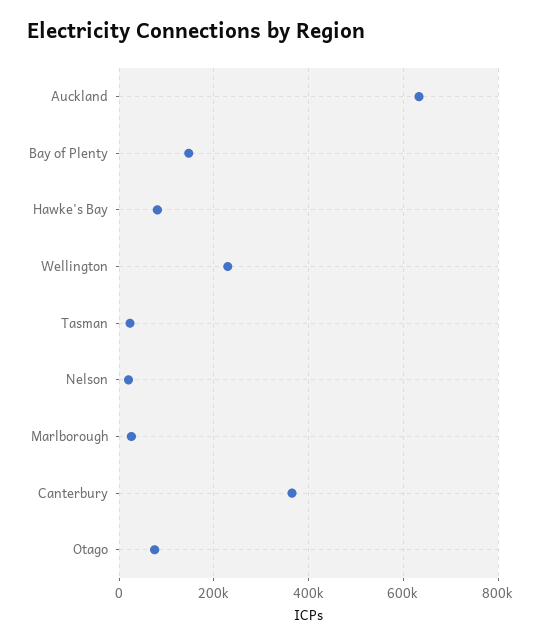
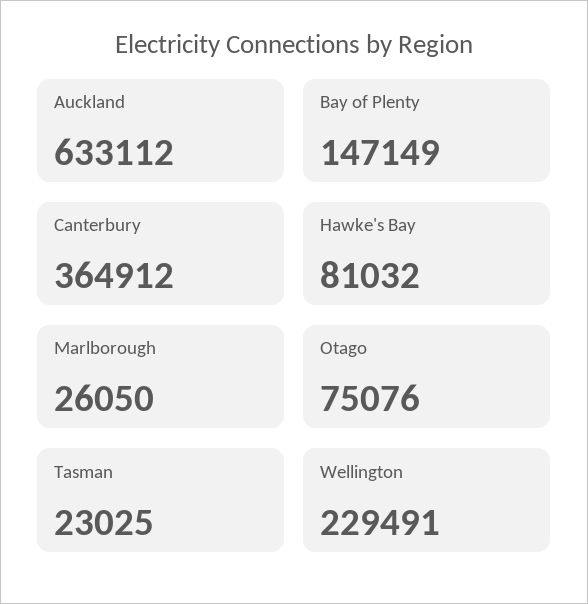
  {
    "Auckland": 633112,
    "Bay of Plenty": 147149,
    "Hawke's Bay": 81032,
    "Wellington": 229491,
    "Tasman": 23025,
-   "Nelson": 20000,
    "Marlborough": 26050,
    "Canterbury": 364912,
    "Otago": 75076
  }

